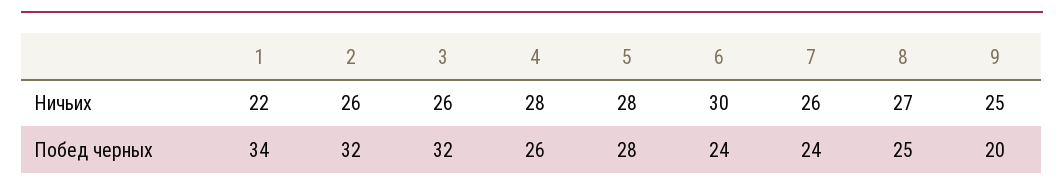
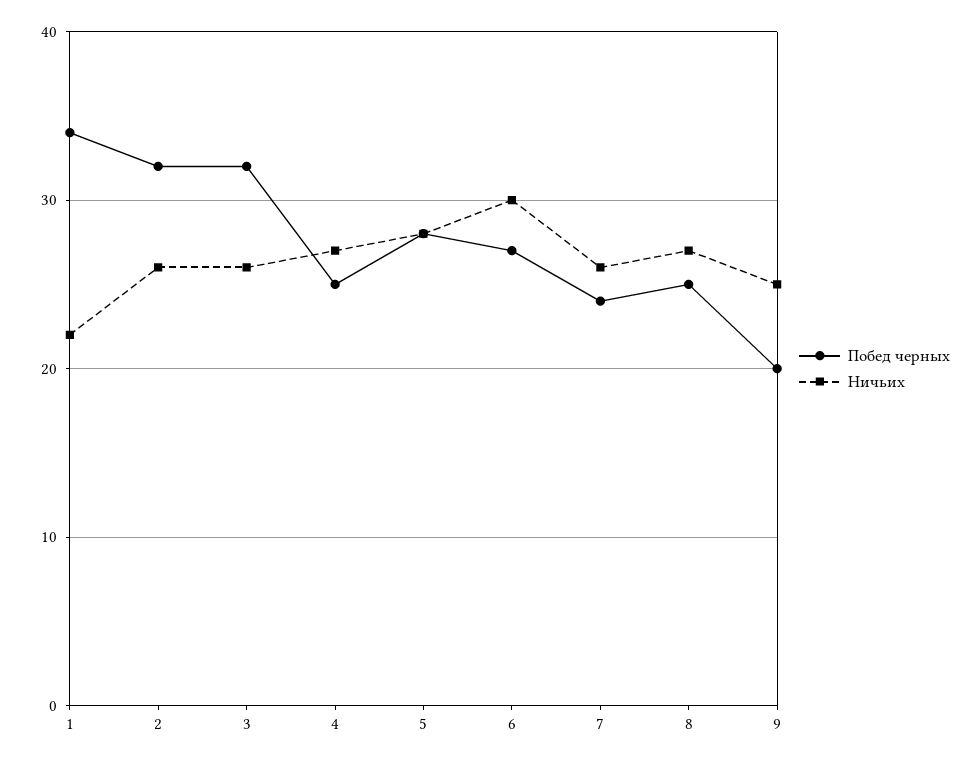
  {
    "Ничьих": {
      "1": 22,
      "2": 26,
      "3": 26,
-     "4": 28,
+     "4": 27,
      "5": 28,
      "6": 30,
      "7": 26,
      "8": 27,
      "9": 25
    },
    "Побед черных": {
      "1": 34,
      "2": 32,
      "3": 32,
-     "4": 26,
+     "4": 25,
      "5": 28,
-     "6": 24,
+     "6": 27,
      "7": 24,
      "8": 25,
      "9": 20
    }
  }

